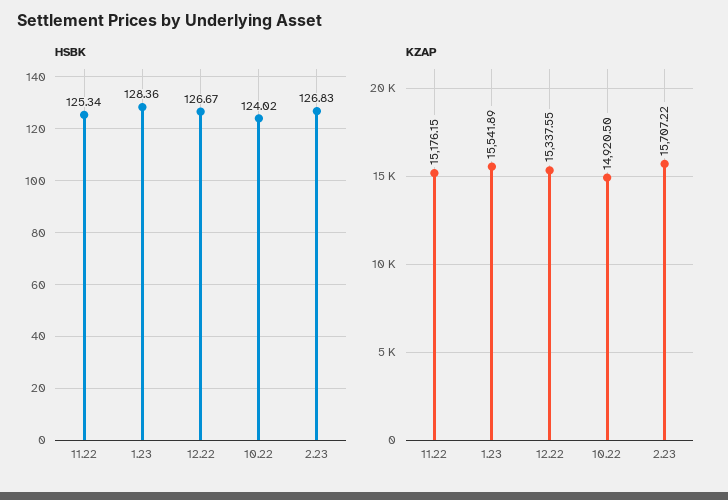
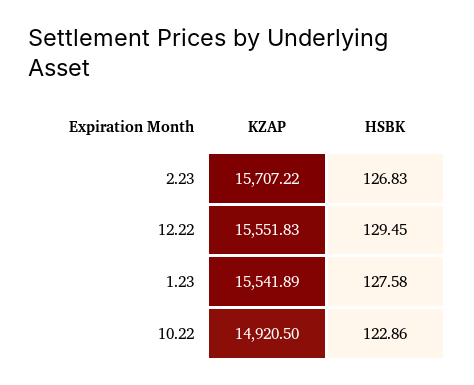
  {
    "HSBK": {
-     "11.22": 125.34,
-     "1.23": 128.36,
+     "1.23": 127.58,
-     "12.22": 126.67,
+     "12.22": 129.45,
-     "10.22": 124.02,
+     "10.22": 122.86,
      "2.23": 126.83
    },
    "KZAP": {
-     "11.22": 15176.15,
      "1.23": 15541.89,
-     "12.22": 15337.55,
+     "12.22": 15551.83,
      "10.22": 14920.5,
      "2.23": 15707.22
    }
  }

